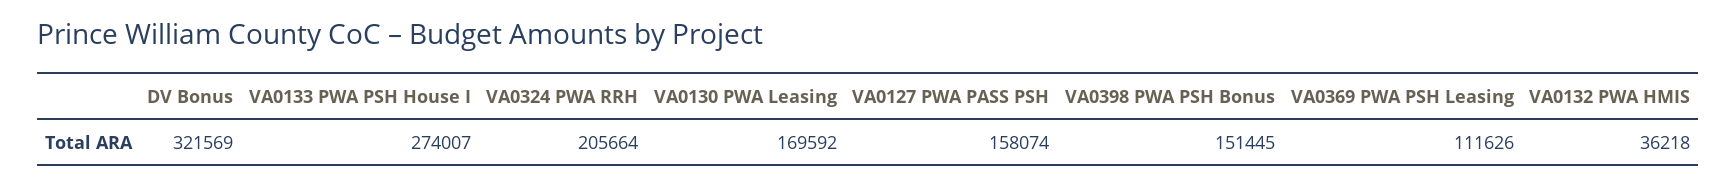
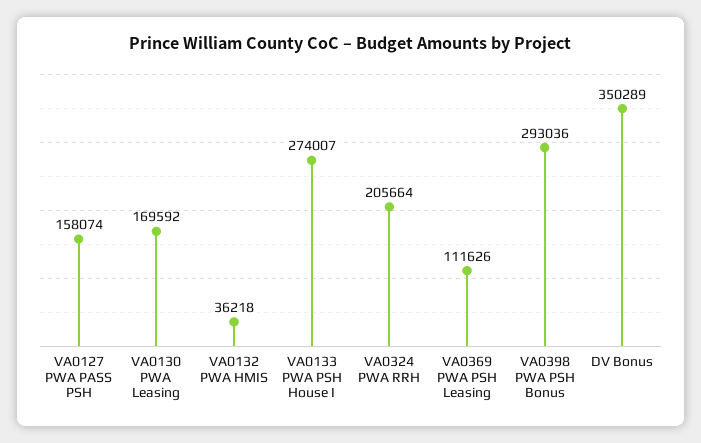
  {
-   "DV Bonus": 321569,
+   "DV Bonus": 350289,
    "VA0133 PWA PSH House I": 274007,
    "VA0324 PWA RRH": 205664,
    "VA0130 PWA Leasing": 169592,
    "VA0127 PWA PASS PSH": 158074,
-   "VA0398 PWA PSH Bonus": 151445,
+   "VA0398 PWA PSH Bonus": 293036,
    "VA0369 PWA PSH Leasing": 111626,
    "VA0132 PWA HMIS": 36218
  }

